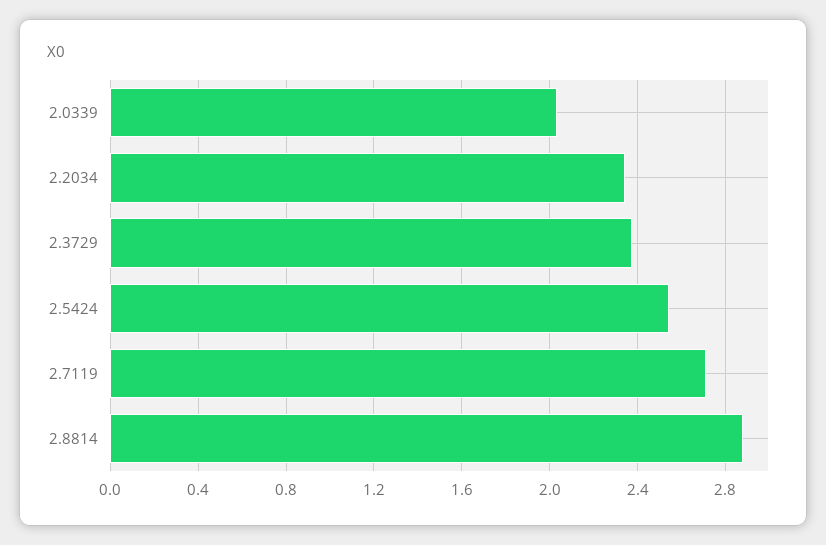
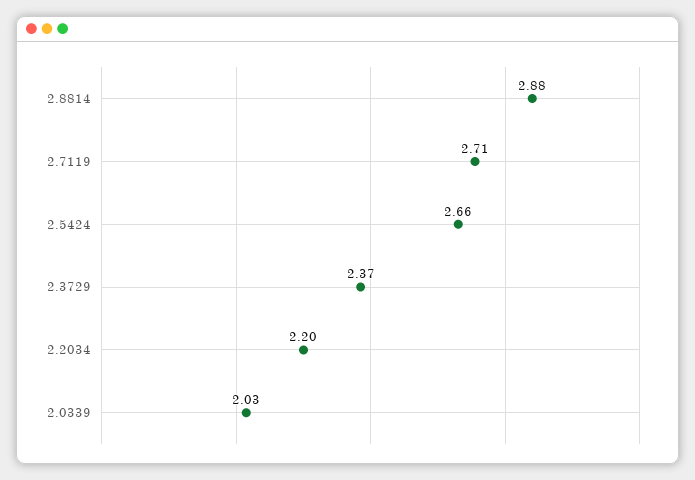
  {
    "2.0339": 2.03,
-   "2.2034": 2.35,
+   "2.2034": 2.2,
    "2.3729": 2.37,
-   "2.5424": 2.55,
+   "2.5424": 2.66,
    "2.7119": 2.71,
    "2.8814": 2.88
  }

